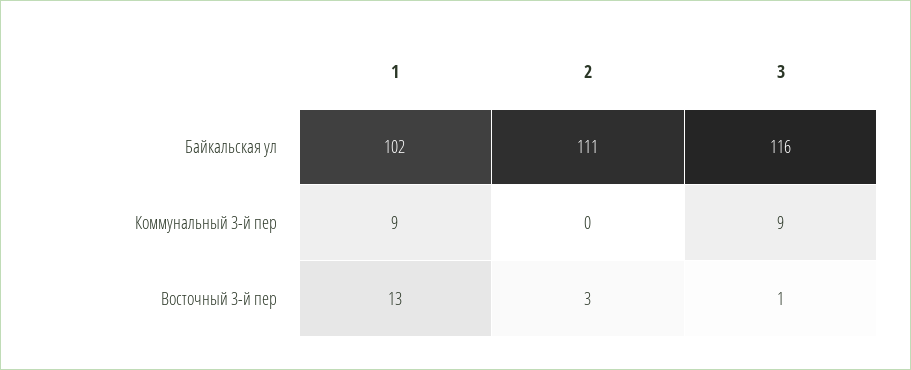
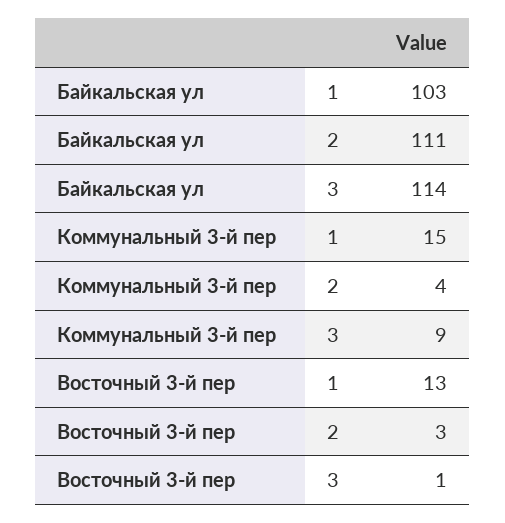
  {
    "1": {
-     "Байкальская ул": 102,
+     "Байкальская ул": 103,
-     "Коммунальный 3-й пер": 9,
+     "Коммунальный 3-й пер": 15,
      "Восточный 3-й пер": 13
    },
    "2": {
      "Байкальская ул": 111,
-     "Коммунальный 3-й пер": 0,
+     "Коммунальный 3-й пер": 4,
      "Восточный 3-й пер": 3
    },
    "3": {
-     "Байкальская ул": 116,
+     "Байкальская ул": 114,
      "Коммунальный 3-й пер": 9,
      "Восточный 3-й пер": 1
    }
  }

